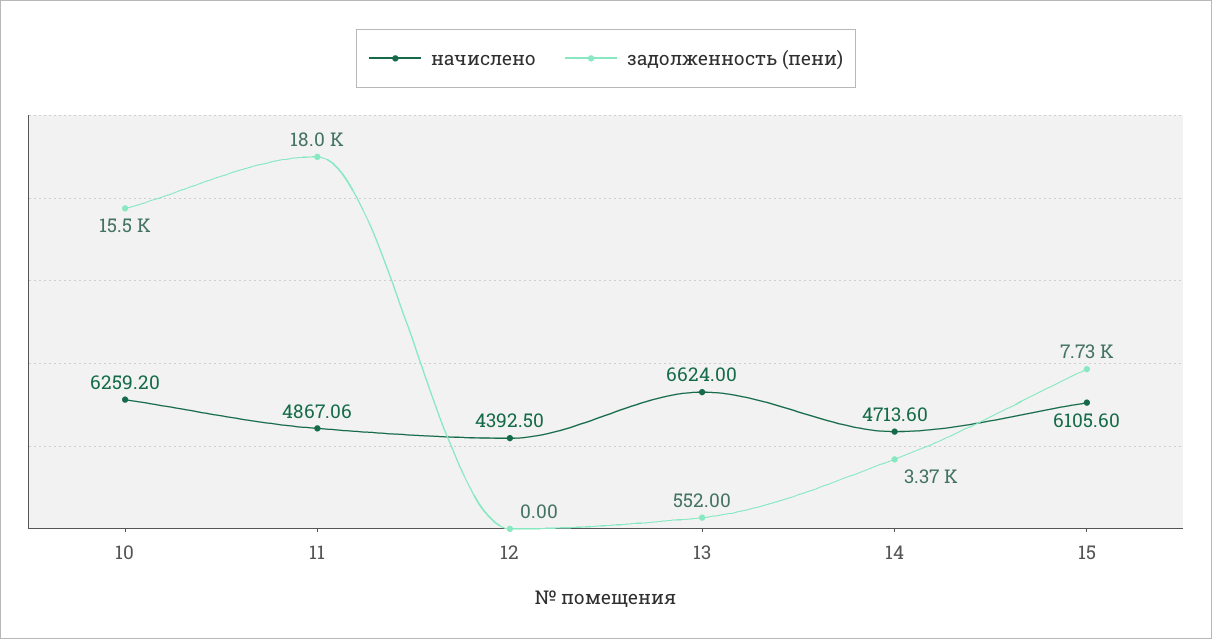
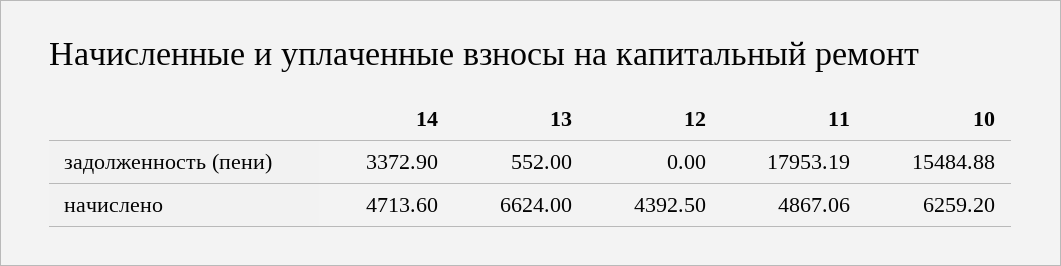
  {
    "начислено": {
      "10": 6259.2,
      "11": 4867.06,
      "12": 4392.5,
      "13": 6624,
-     "14": 4713.6,
+     "14": 4713.6
-     "15": 6105.6
    },
    "задолженность (пени)": {
      "10": 15484.88,
      "11": 17953.19,
      "12": 0,
      "13": 552,
-     "14": 3372.9,
+     "14": 3372.9
-     "15": 7730
    }
  }

